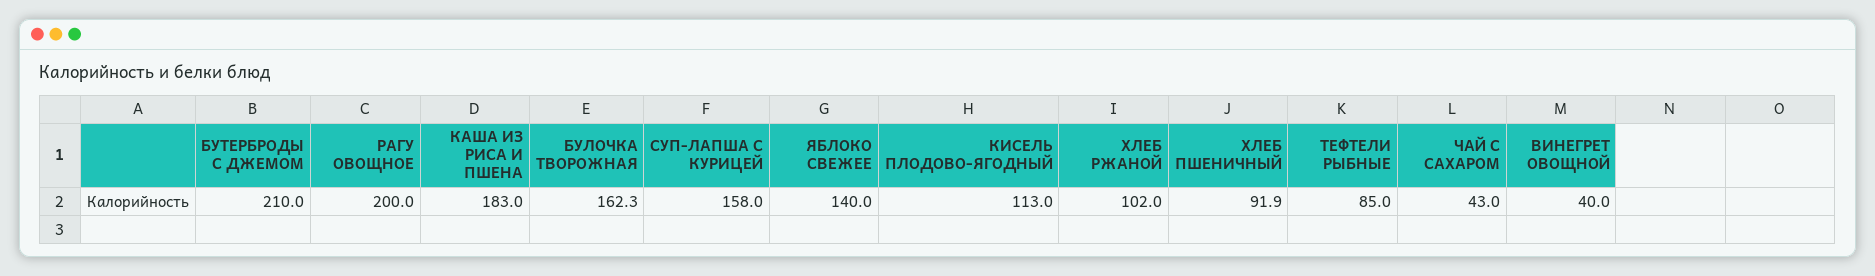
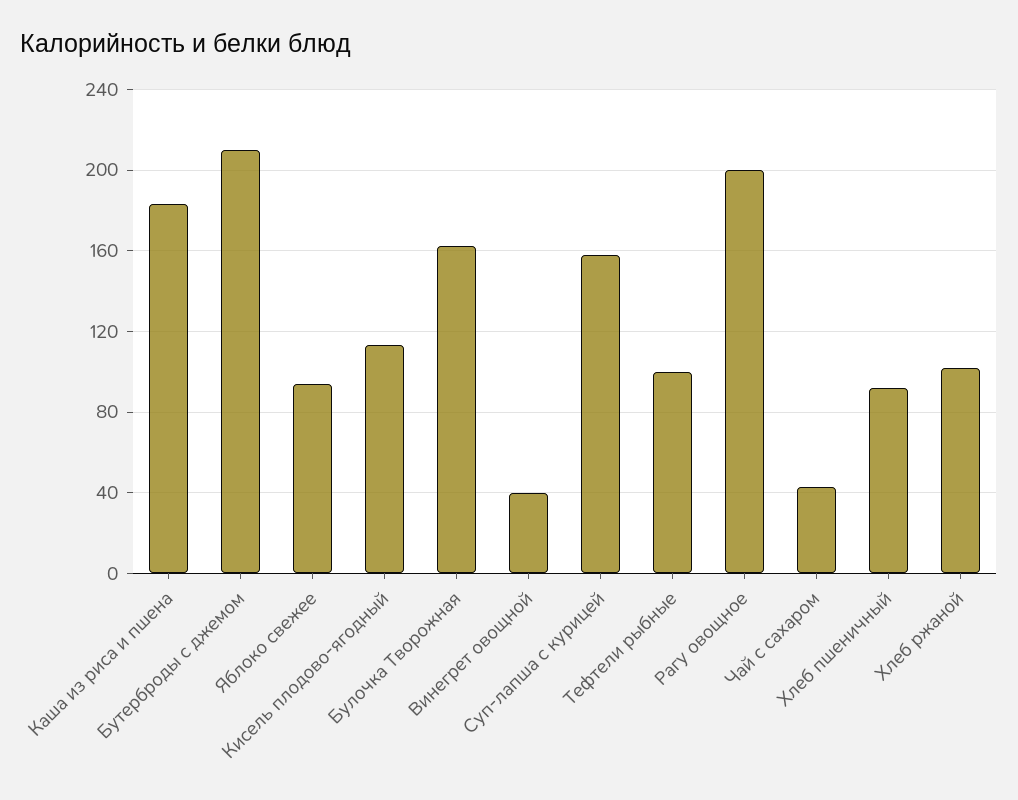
  {
    "БУТЕРБРОДЫ С ДЖЕМОМ": 210,
    "РАГУ ОВОЩНОЕ": 200,
    "КАША ИЗ РИСА И ПШЕНА": 183,
    "БУЛОЧКА ТВОРОЖНАЯ": 162.3,
    "СУП-ЛАПША С КУРИЦЕЙ": 158,
-   "ЯБЛОКО СВЕЖЕЕ": 140,
+   "ЯБЛОКО СВЕЖЕЕ": 95,
    "КИСЕЛЬ ПЛОДОВО-ЯГОДНЫЙ": 113,
    "ХЛЕБ РЖАНОЙ": 102,
    "ХЛЕБ ПШЕНИЧНЫЙ": 91.9,
-   "ТЕФТЕЛИ РЫБНЫЕ": 85,
+   "ТЕФТЕЛИ РЫБНЫЕ": 100,
    "ЧАЙ С САХАРОМ": 43,
    "ВИНЕГРЕТ ОВОЩНОЙ": 40
  }

